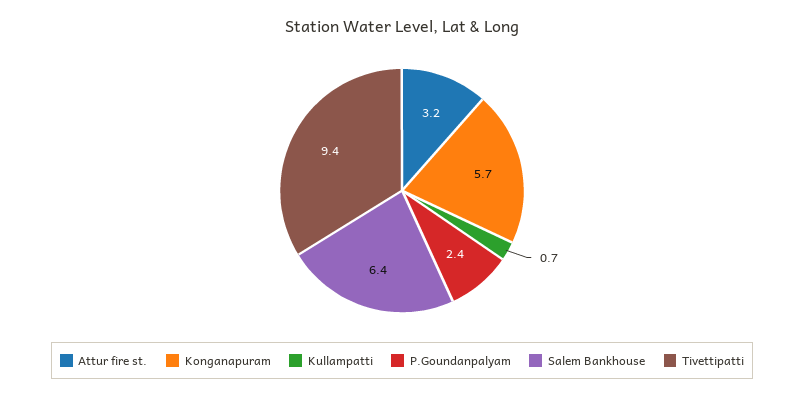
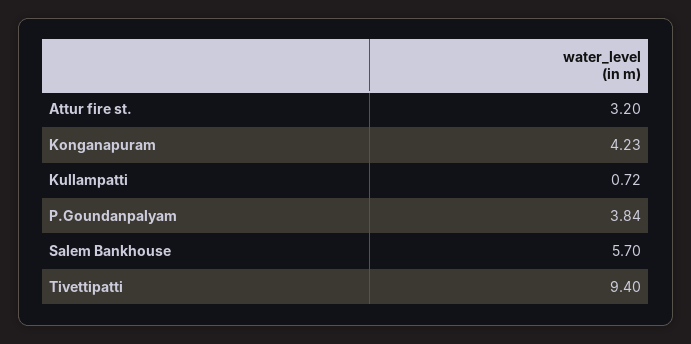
  {
    "Attur fire st.": 3.2,
-   "Konganapuram": 5.7,
+   "Konganapuram": 4.23,
    "Kullampatti": 0.72,
-   "P.Goundanpalyam": 2.4,
+   "P.Goundanpalyam": 3.84,
-   "Salem Bankhouse": 6.4,
+   "Salem Bankhouse": 5.7,
    "Tivettipatti": 9.4
  }

